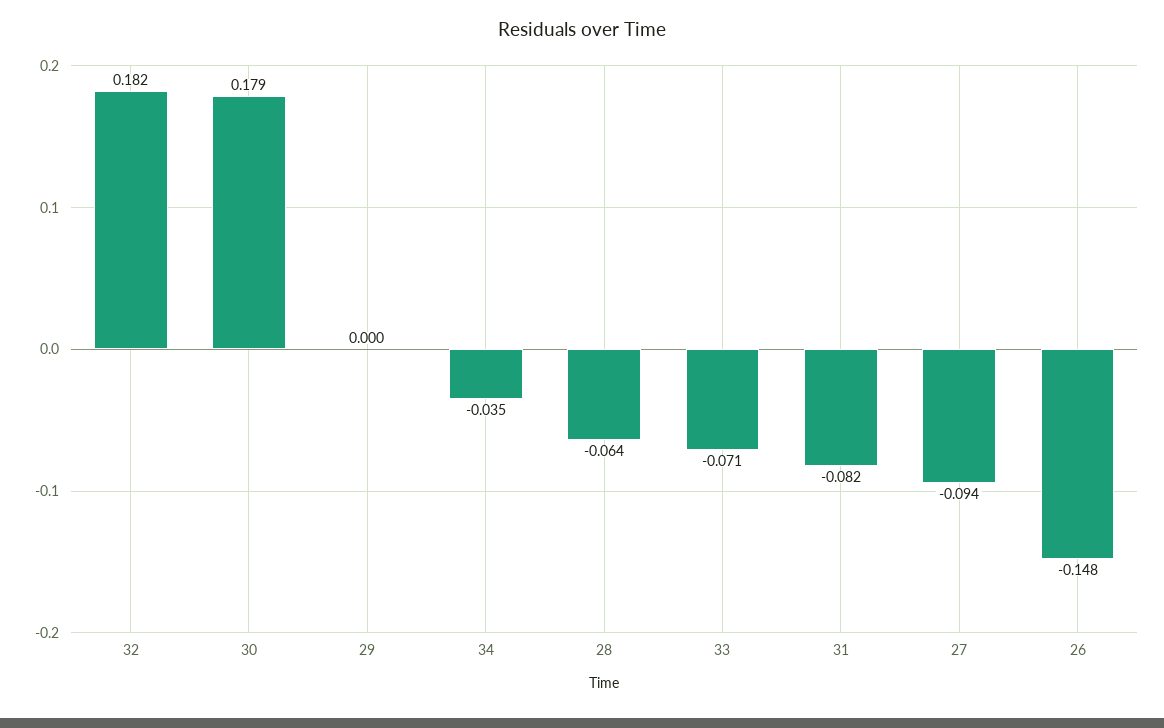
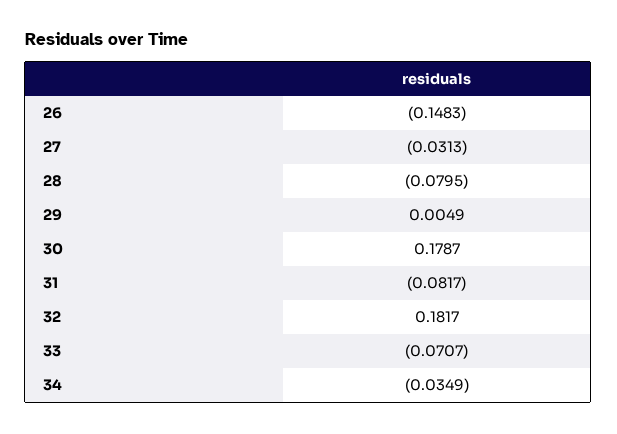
  {
    "32": 0.1817,
    "30": 0.1787,
-   "29": 0,
+   "29": 0.0049,
    "34": -0.0349,
-   "28": -0.064,
+   "28": -0.0795,
    "33": -0.0707,
    "31": -0.0817,
-   "27": -0.094,
+   "27": -0.0313,
    "26": -0.1483
  }

